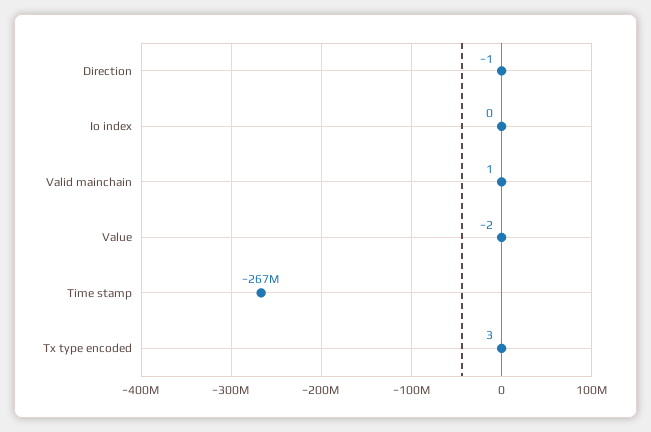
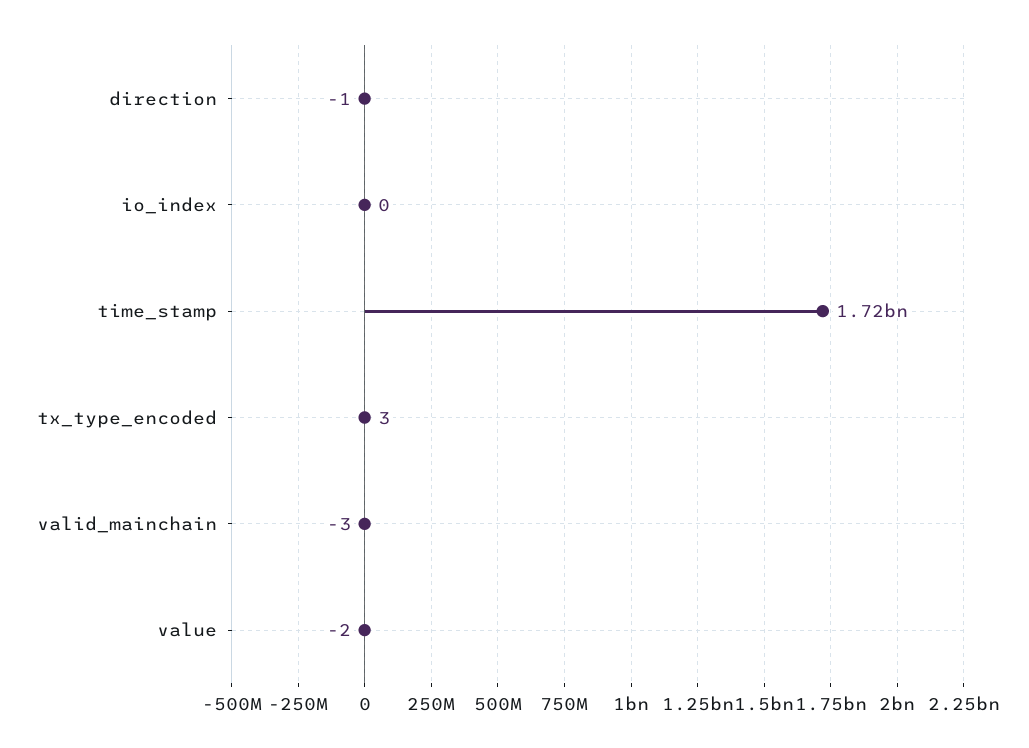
  {
    "Direction": -1,
    "Io index": 0,
-   "Valid mainchain": 1,
+   "Valid mainchain": -3,
    "Value": -2,
-   "Time stamp": -267000000,
+   "Time stamp": 1720000000,
    "Tx type encoded": 3
  }

